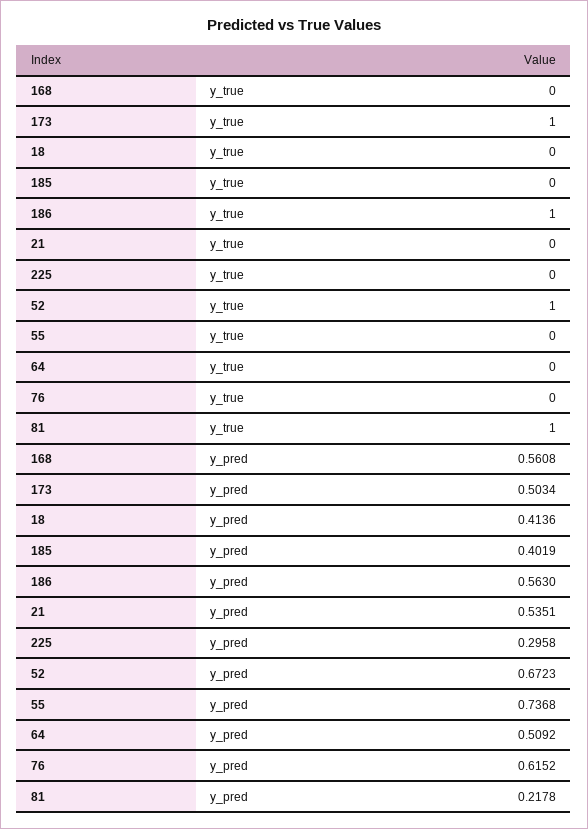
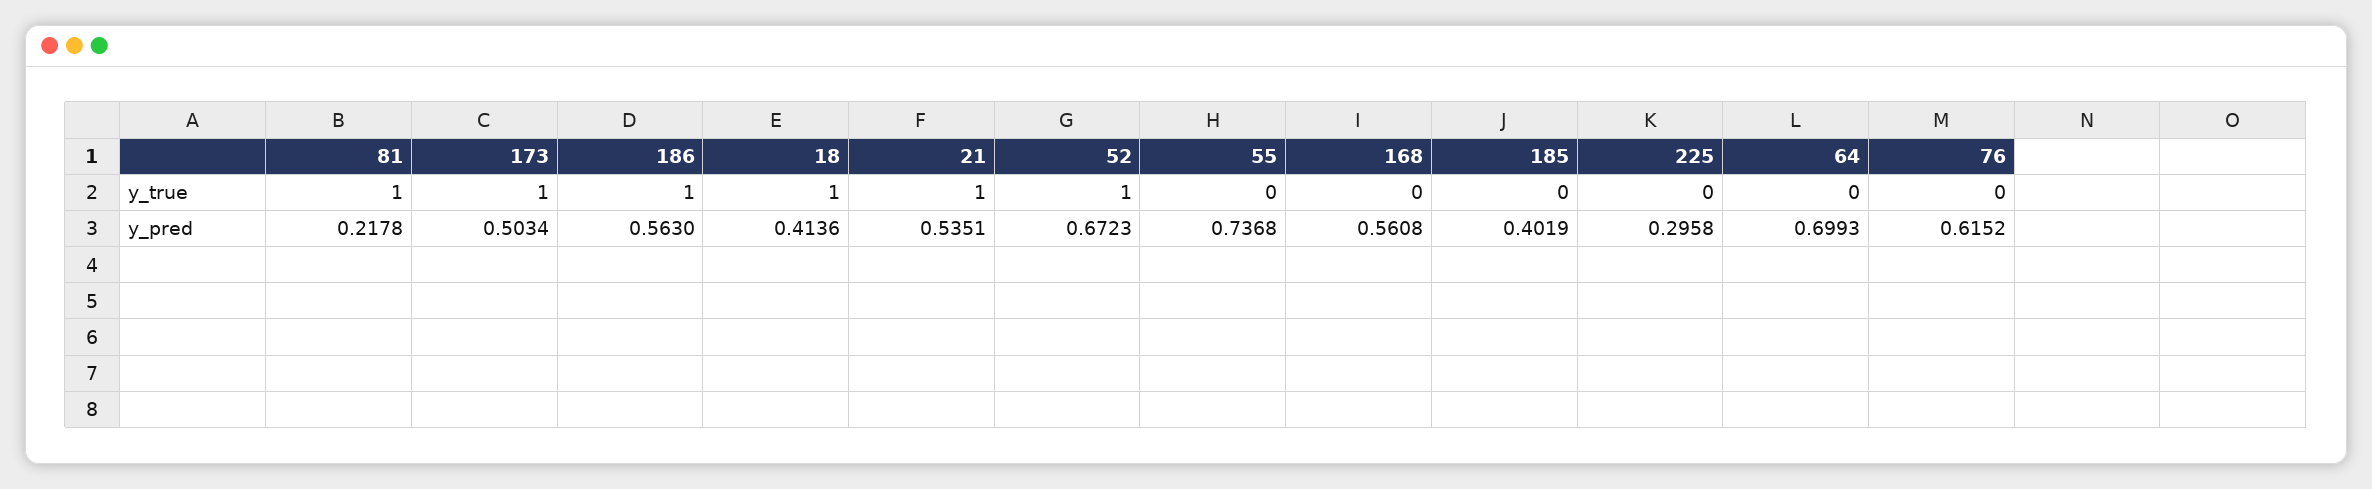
  {
    "168": {
      "y_true": 0,
      "y_pred": 0.5608
    },
    "173": {
      "y_true": 1,
      "y_pred": 0.5034
    },
    "18": {
-     "y_true": 0,
+     "y_true": 1,
      "y_pred": 0.4136
    },
    "185": {
      "y_true": 0,
      "y_pred": 0.4019
    },
    "186": {
      "y_true": 1,
      "y_pred": 0.563
    },
    "21": {
-     "y_true": 0,
+     "y_true": 1,
      "y_pred": 0.5351
    },
    "225": {
      "y_true": 0,
      "y_pred": 0.2958
    },
    "52": {
      "y_true": 1,
      "y_pred": 0.6723
    },
    "55": {
      "y_true": 0,
      "y_pred": 0.7368
    },
    "64": {
      "y_true": 0,
-     "y_pred": 0.5092
+     "y_pred": 0.6993
    },
    "76": {
      "y_true": 0,
      "y_pred": 0.6152
    },
    "81": {
      "y_true": 1,
      "y_pred": 0.2178
    }
  }

